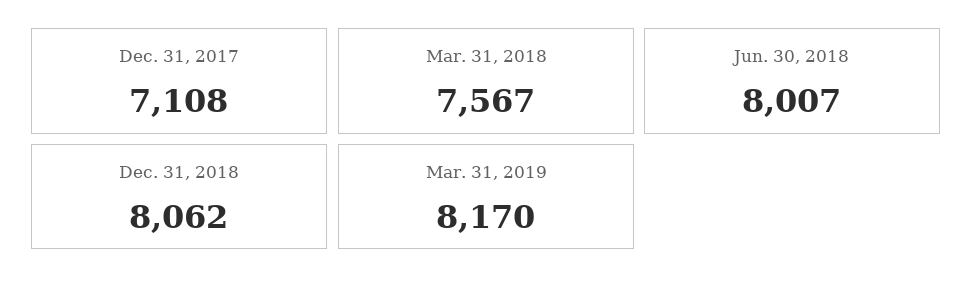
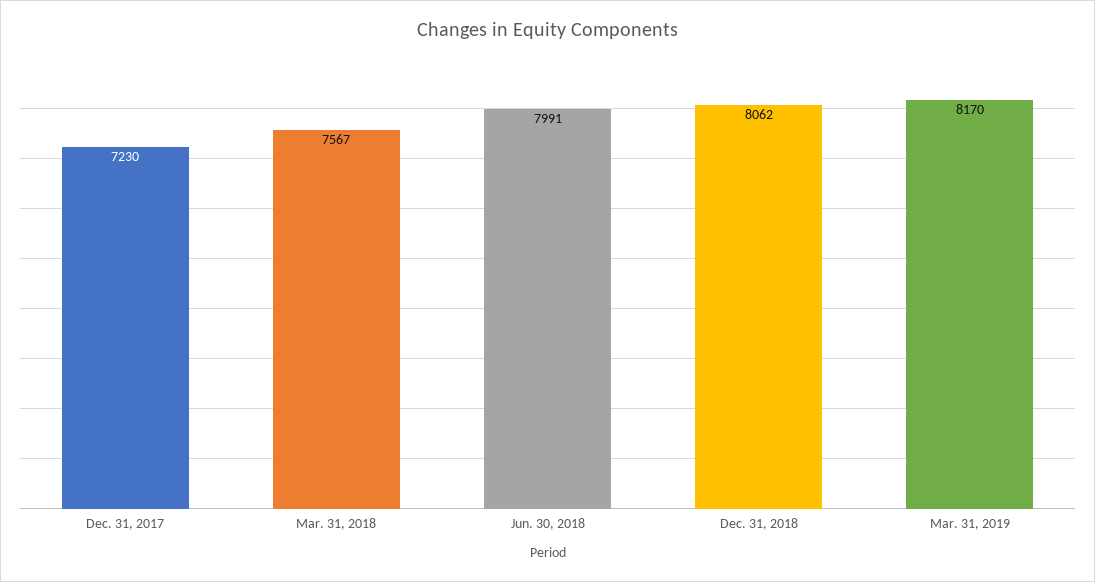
  {
-   "Dec. 31, 2017": 7108,
+   "Dec. 31, 2017": 7230,
    "Mar. 31, 2018": 7567,
-   "Jun. 30, 2018": 8007,
+   "Jun. 30, 2018": 7991,
    "Dec. 31, 2018": 8062,
    "Mar. 31, 2019": 8170
  }

